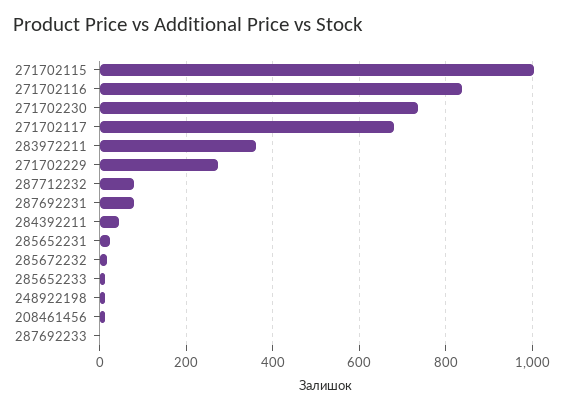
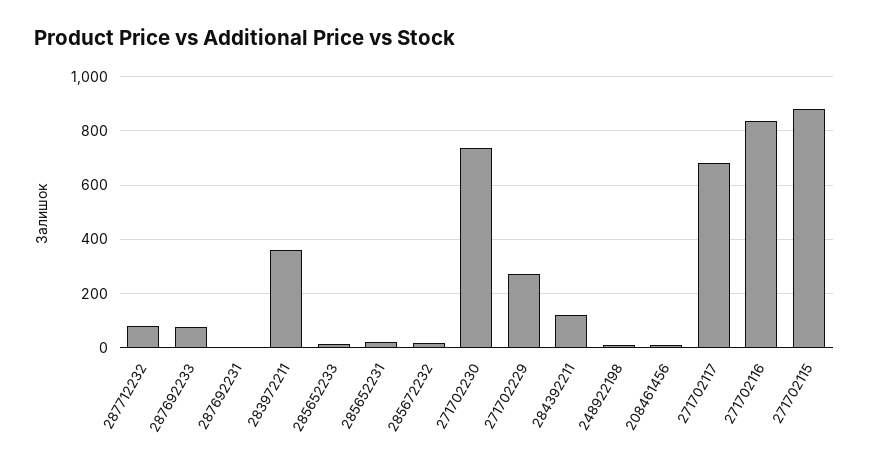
  {
-   "271702115": 1000,
+   "271702115": 875,
    "271702116": 840,
    "271702230": 740,
    "271702117": 680,
    "283972211": 360,
    "271702229": 280,
    "287712232": 80,
-   "287692231": 80,
+   "287692231": 0,
-   "284392211": 40,
+   "284392211": 125,
    "285652231": 20,
    "285672232": 20,
    "285652233": 20,
    "248922198": 20,
    "208461456": 20,
-   "287692233": 0
+   "287692233": 75
  }

